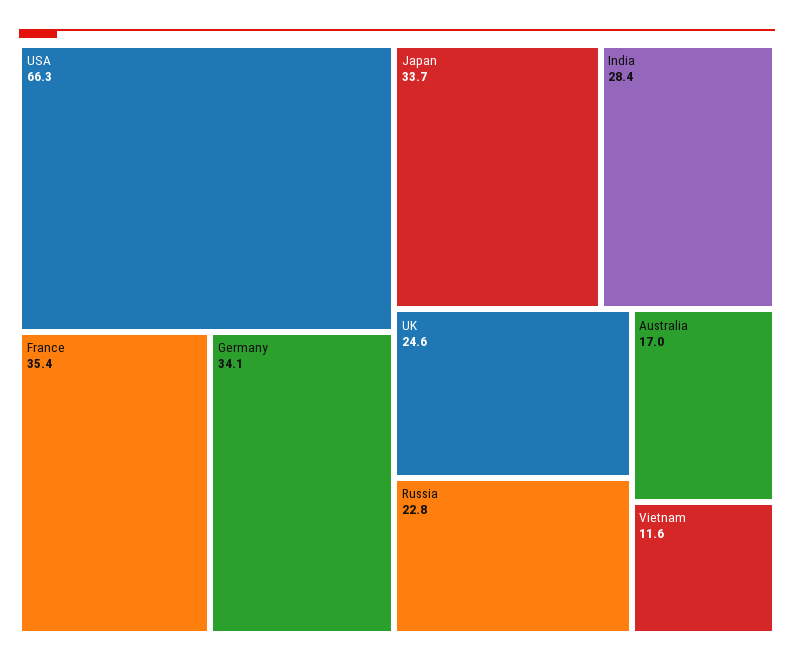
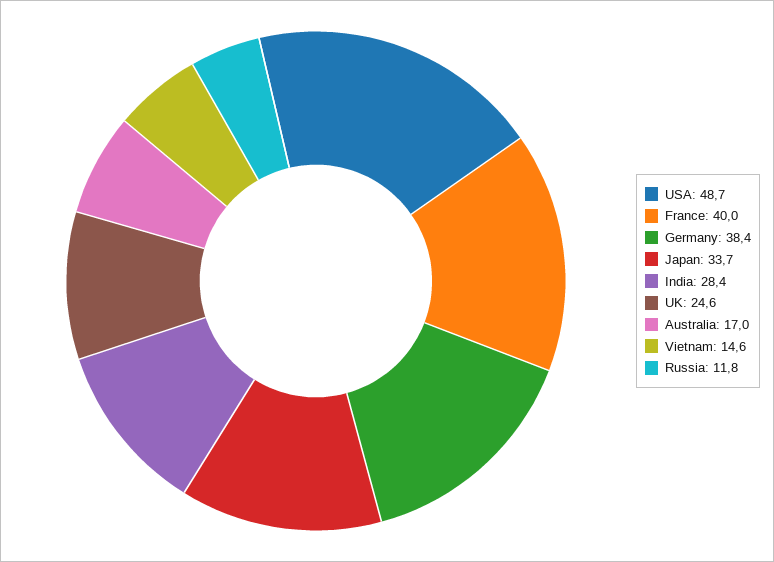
  {
-   "USA": 66.3,
+   "USA": 48.7,
-   "France": 35.4,
+   "France": 40,
-   "Germany": 34.1,
+   "Germany": 38.4,
    "Japan": 33.7,
    "India": 28.4,
    "UK": 24.6,
-   "Russia": 22.8,
+   "Russia": 11.8,
    "Australia": 17,
-   "Vietnam": 11.6
+   "Vietnam": 14.6
  }

